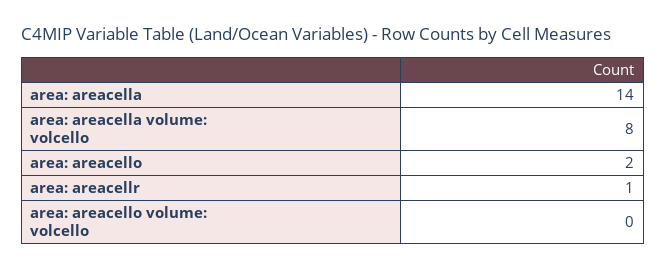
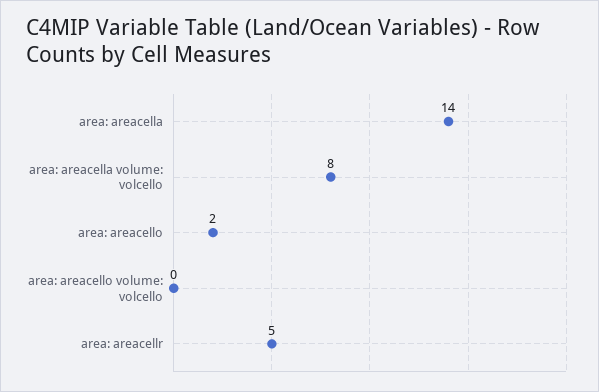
  {
    "area: areacella": 14,
    "area: areacella volume: volcello": 8,
    "area: areacello": 2,
-   "area: areacellr": 1,
+   "area: areacellr": 5,
    "area: areacello volume: volcello": 0
  }

